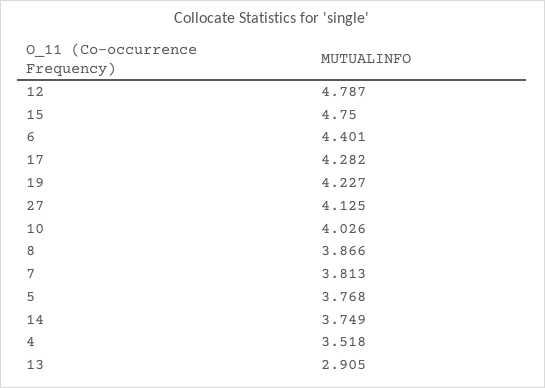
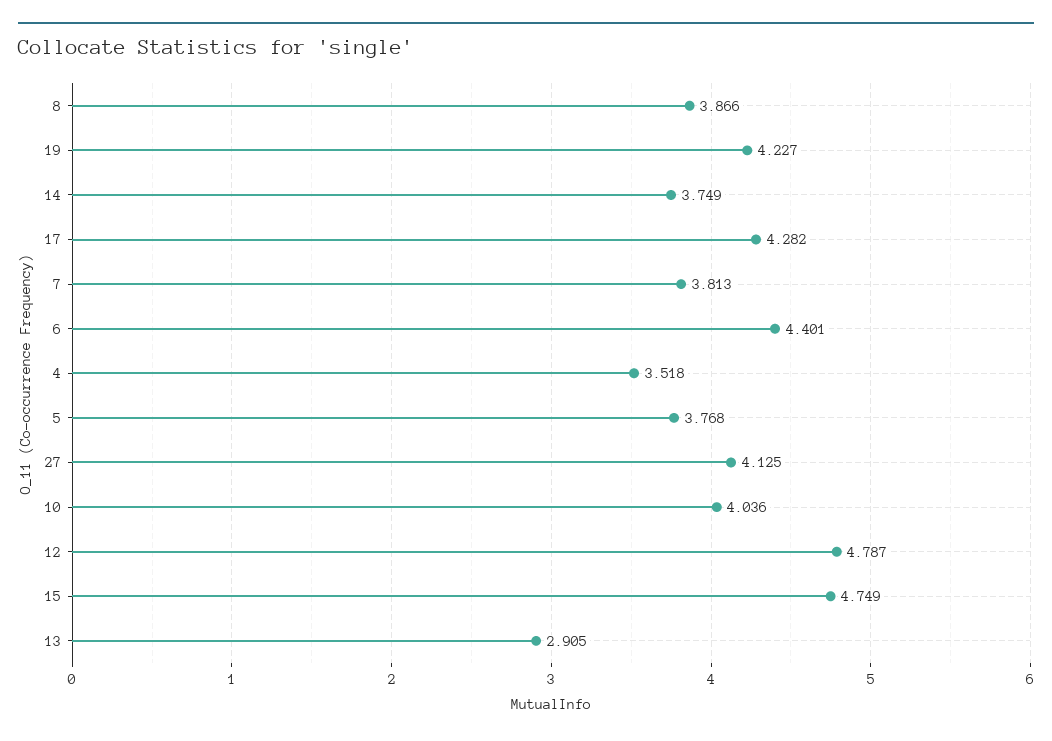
  {
    "12": 4.787,
-   "15": 4.75,
+   "15": 4.749,
    "6": 4.401,
    "17": 4.282,
    "19": 4.227,
    "27": 4.125,
-   "10": 4.026,
+   "10": 4.036,
    "8": 3.866,
    "7": 3.813,
    "5": 3.768,
    "14": 3.749,
    "4": 3.518,
    "13": 2.905
  }

